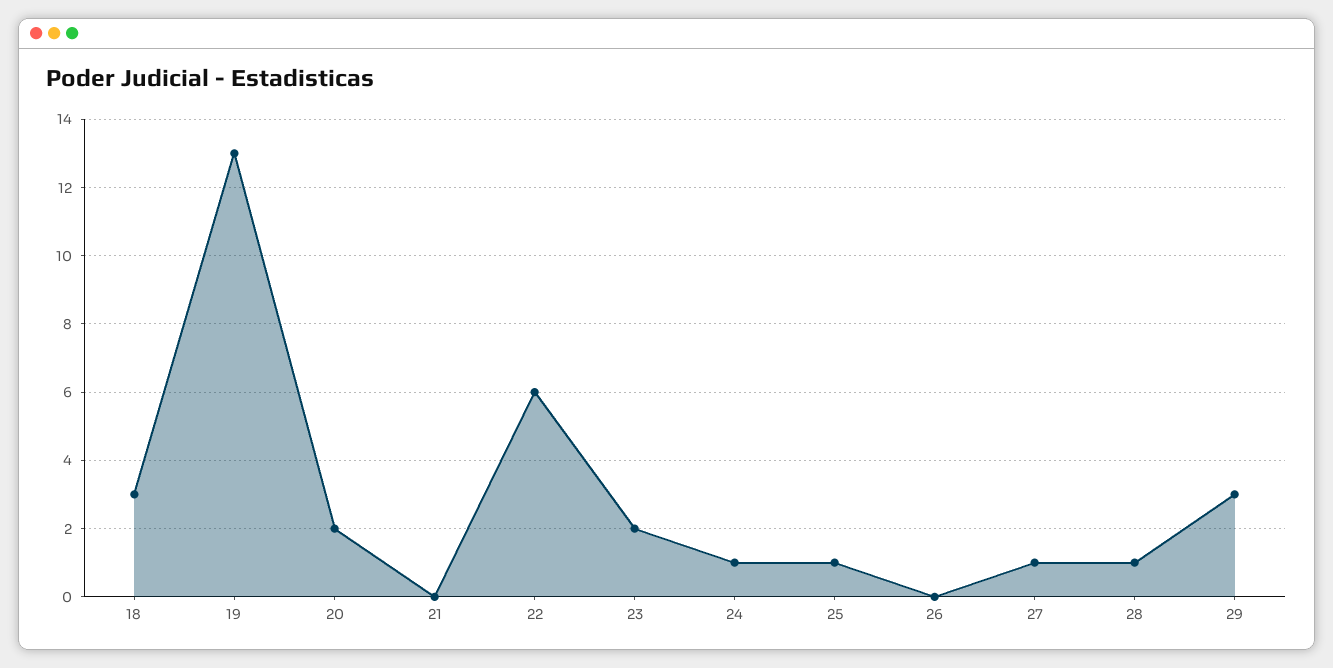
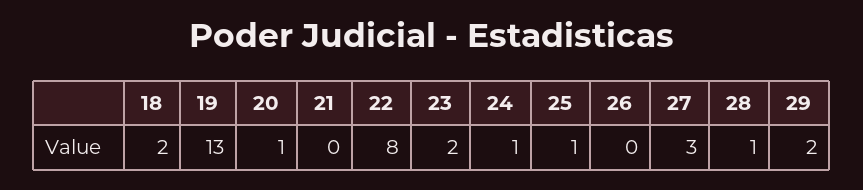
  {
-   "18": 3,
+   "18": 2,
    "19": 13,
-   "20": 2,
+   "20": 1,
    "21": 0,
-   "22": 6,
+   "22": 8,
    "23": 2,
    "24": 1,
    "25": 1,
    "26": 0,
-   "27": 1,
+   "27": 3,
    "28": 1,
-   "29": 3
+   "29": 2
  }

